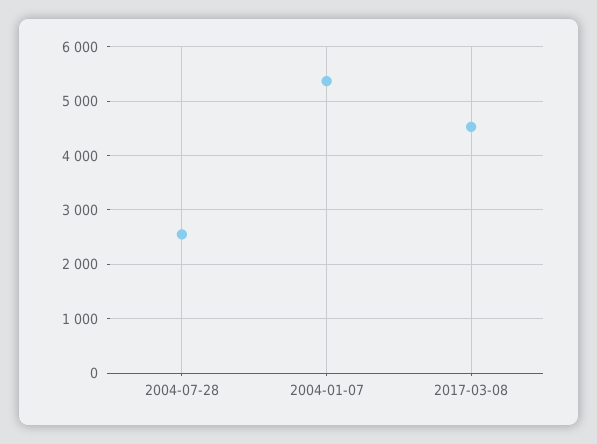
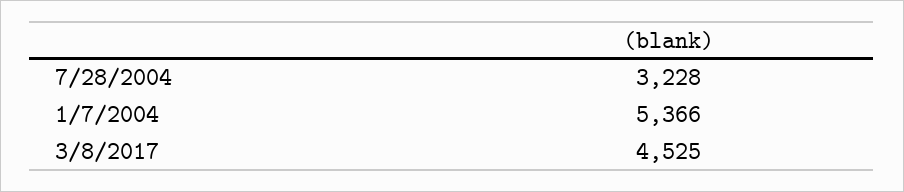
  {
-   "2004-07-28": 2600,
+   "2004-07-28": 3228,
    "2004-01-07": 5366,
    "2017-03-08": 4525
  }

